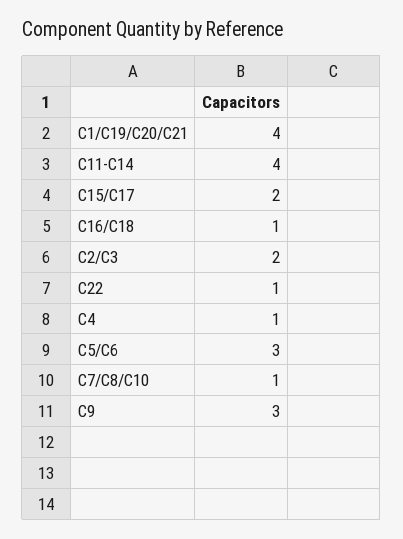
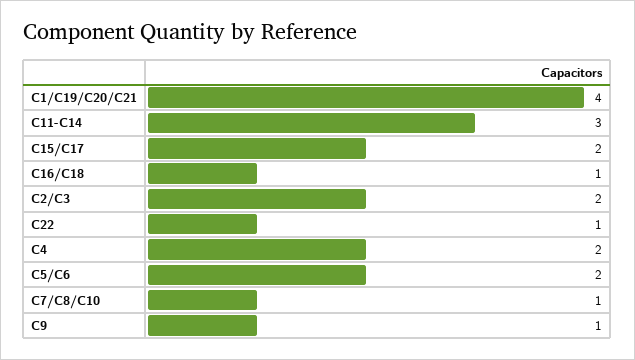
  {
    "C1/C19/C20/C21": 4,
-   "C11-C14": 4,
+   "C11-C14": 3,
    "C15/C17": 2,
    "C16/C18": 1,
    "C2/C3": 2,
    "C22": 1,
-   "C4": 1,
+   "C4": 2,
-   "C5/C6": 3,
+   "C5/C6": 2,
    "C7/C8/C10": 1,
-   "C9": 3
+   "C9": 1
  }

